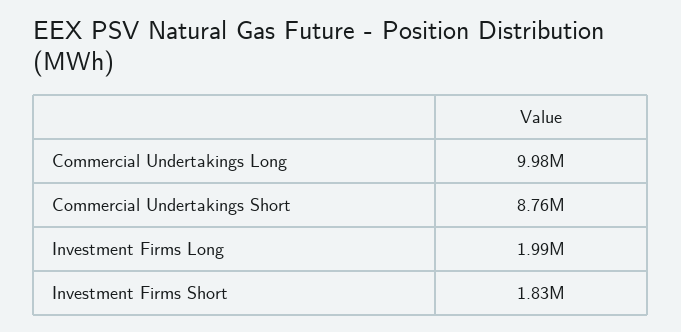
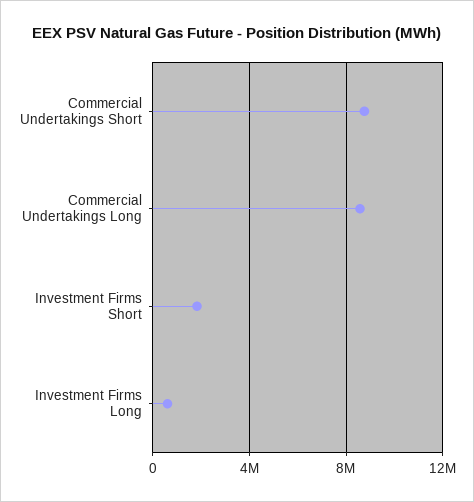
  {
-   "Commercial Undertakings Long": 9980000,
+   "Commercial Undertakings Long": 8500000,
    "Commercial Undertakings Short": 8760000,
-   "Investment Firms Long": 1990000,
+   "Investment Firms Long": 500000,
    "Investment Firms Short": 1830000
  }

